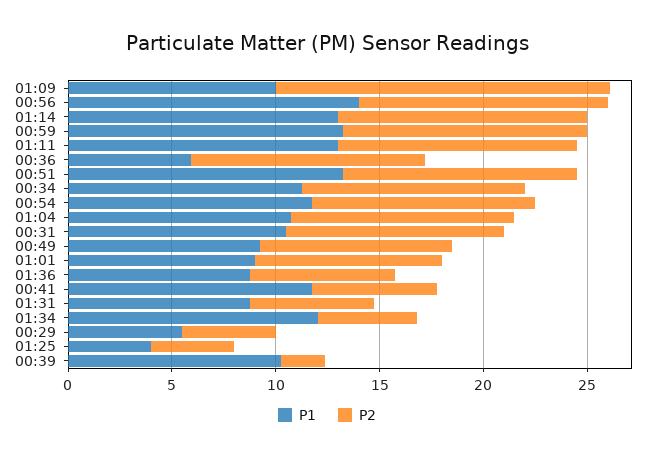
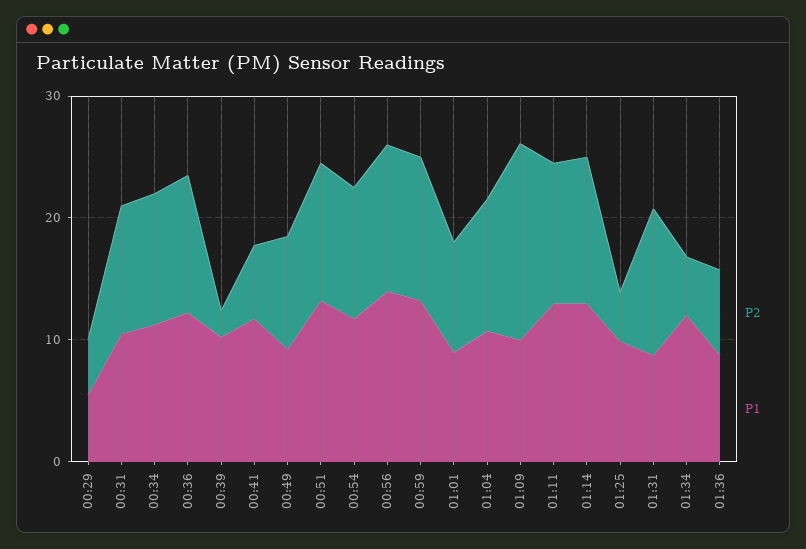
  {
    "P1": {
      "01:09": 10,
      "00:56": 14,
      "01:14": 13,
      "00:59": 13,
      "01:11": 13,
-     "00:36": 6,
+     "00:36": 12,
      "00:51": 13,
      "00:34": 11,
      "00:54": 12,
      "01:04": 11,
      "00:31": 11,
      "00:49": 9,
      "01:01": 9,
      "01:36": 9,
      "00:41": 12,
      "01:31": 9,
      "01:34": 12,
      "00:29": 6,
-     "01:25": 4,
+     "01:25": 10,
      "00:39": 10
    },
    "P2": {
      "01:09": 16,
      "00:56": 12,
      "01:14": 12,
      "00:59": 12,
      "01:11": 12,
      "00:36": 11,
      "00:51": 11,
      "00:34": 11,
      "00:54": 11,
      "01:04": 11,
      "00:31": 11,
      "00:49": 9,
      "01:01": 9,
      "01:36": 7,
      "00:41": 6,
-     "01:31": 6,
+     "01:31": 12,
      "01:34": 5,
      "00:29": 5,
      "01:25": 4,
      "00:39": 2
    }
  }

